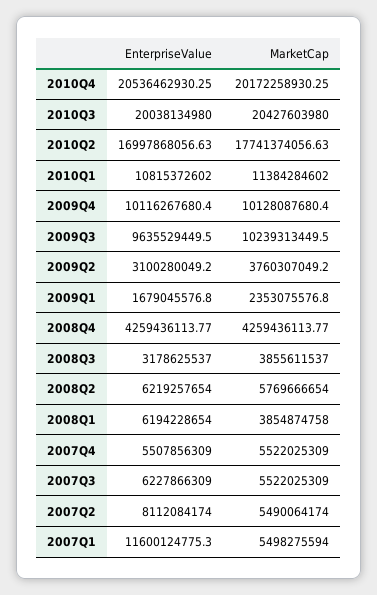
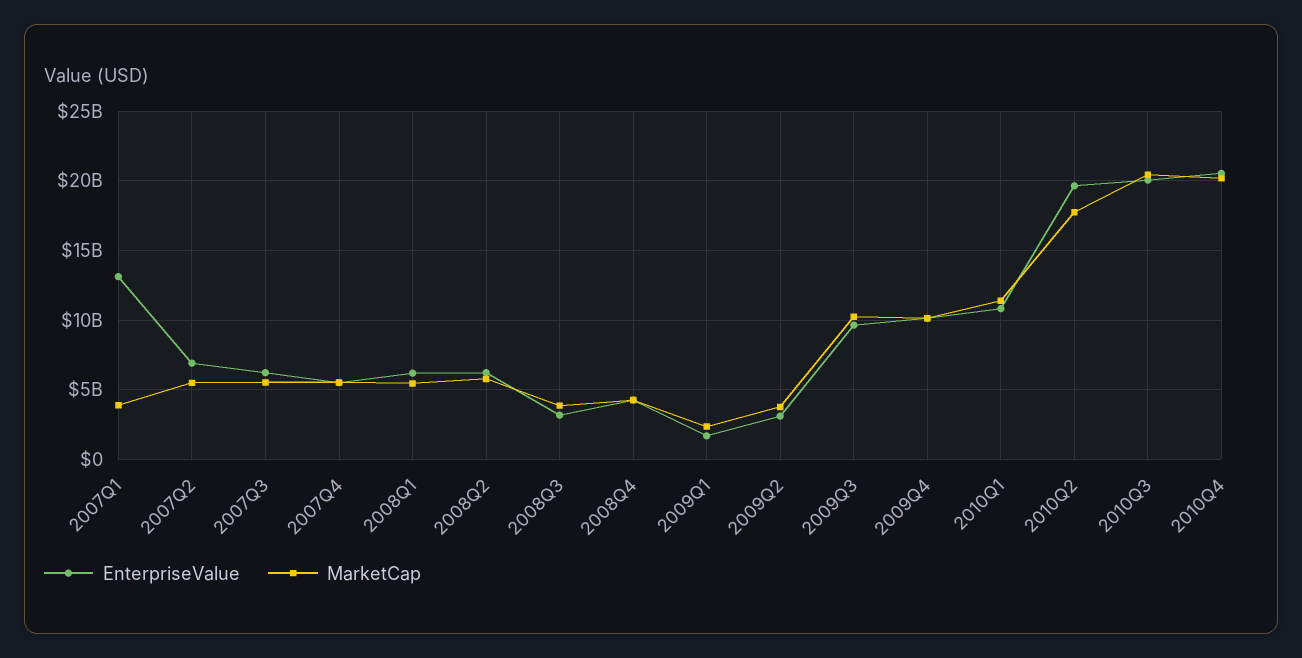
  {
    "EnterpriseValue": {
      "2010Q4": 20536462930.25,
      "2010Q3": 20038134980,
-     "2010Q2": 16997868056.63,
+     "2010Q2": 19500000000,
      "2010Q1": 10815372602,
      "2009Q4": 10116267680.4,
      "2009Q3": 9635529449.5,
      "2009Q2": 3100280049.2,
      "2009Q1": 1679045576.8,
      "2008Q4": 4259436113.77,
      "2008Q3": 3178625537,
      "2008Q2": 6219257654,
      "2008Q1": 6194228654,
      "2007Q4": 5507856309,
      "2007Q3": 6227866309,
-     "2007Q2": 8112084174,
+     "2007Q2": 7000000000,
-     "2007Q1": 11600124775.3
+     "2007Q1": 13000000000
    },
    "MarketCap": {
      "2010Q4": 20172258930.25,
      "2010Q3": 20427603980,
      "2010Q2": 17741374056.63,
      "2010Q1": 11384284602,
      "2009Q4": 10128087680.4,
      "2009Q3": 10239313449.5,
      "2009Q2": 3760307049.2,
      "2009Q1": 2353075576.8,
      "2008Q4": 4259436113.77,
      "2008Q3": 3855611537,
      "2008Q2": 5769666654,
-     "2008Q1": 3854874758,
+     "2008Q1": 5500000000,
      "2007Q4": 5522025309,
      "2007Q3": 5522025309,
      "2007Q2": 5490064174,
-     "2007Q1": 5498275594
+     "2007Q1": 4000000000
    }
  }

